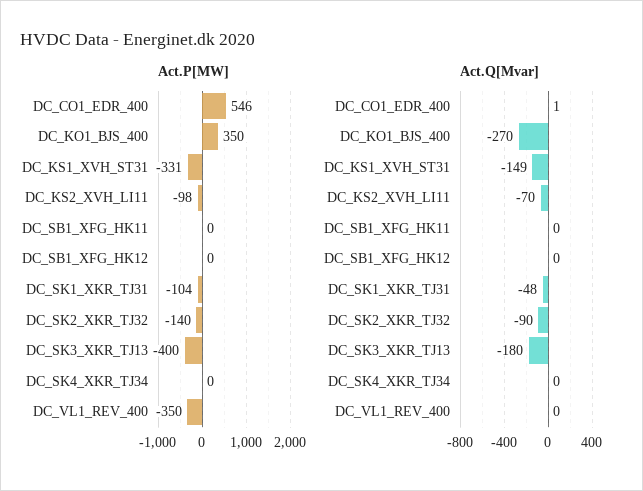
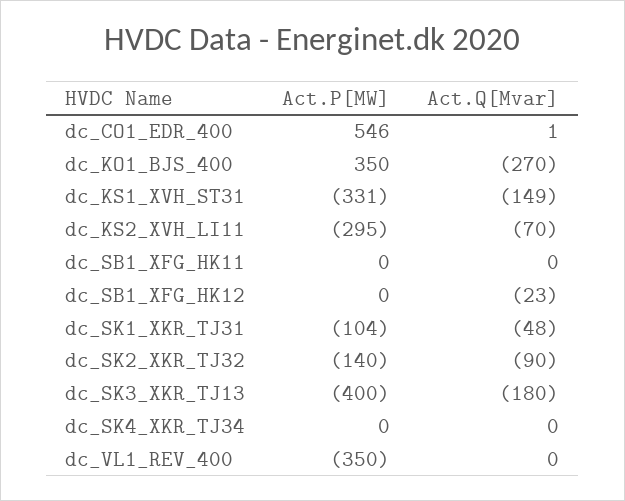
  {
    "Act.P[MW]": {
      "DC_CO1_EDR_400": 546,
      "DC_KO1_BJS_400": 350,
      "DC_KS1_XVH_ST31": -331,
-     "DC_KS2_XVH_LI11": -98,
+     "DC_KS2_XVH_LI11": -295,
      "DC_SB1_XFG_HK11": 0,
      "DC_SB1_XFG_HK12": 0,
      "DC_SK1_XKR_TJ31": -104,
      "DC_SK2_XKR_TJ32": -140,
      "DC_SK3_XKR_TJ13": -400,
      "DC_SK4_XKR_TJ34": 0,
      "DC_VL1_REV_400": -350
    },
    "Act.Q[Mvar]": {
      "DC_CO1_EDR_400": 1,
      "DC_KO1_BJS_400": -270,
      "DC_KS1_XVH_ST31": -149,
      "DC_KS2_XVH_LI11": -70,
      "DC_SB1_XFG_HK11": 0,
-     "DC_SB1_XFG_HK12": 0,
+     "DC_SB1_XFG_HK12": -23,
      "DC_SK1_XKR_TJ31": -48,
      "DC_SK2_XKR_TJ32": -90,
      "DC_SK3_XKR_TJ13": -180,
      "DC_SK4_XKR_TJ34": 0,
      "DC_VL1_REV_400": 0
    }
  }

